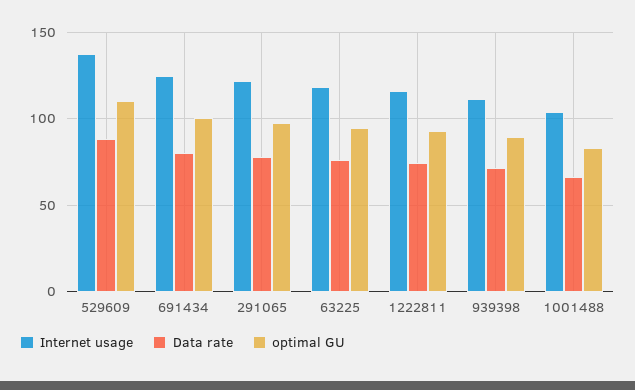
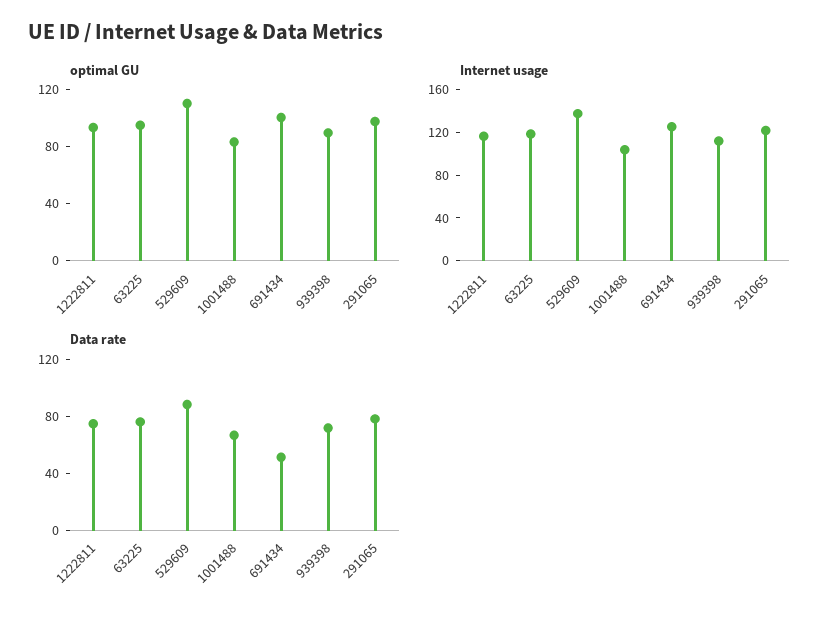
  {
    "Internet usage": {
      "529609": 135,
      "691434": 125,
      "291065": 120,
      "63225": 120,
      "1222811": 115,
      "939398": 110,
      "1001488": 105
    },
    "Data rate": {
      "529609": 90,
-     "691434": 80,
+     "691434": 50,
      "291065": 80,
      "63225": 75,
      "1222811": 75,
      "939398": 70,
      "1001488": 65
    },
    "optimal GU": {
      "529609": 110,
      "691434": 100,
      "291065": 100,
      "63225": 95,
      "1222811": 95,
      "939398": 90,
      "1001488": 85
    }
  }

